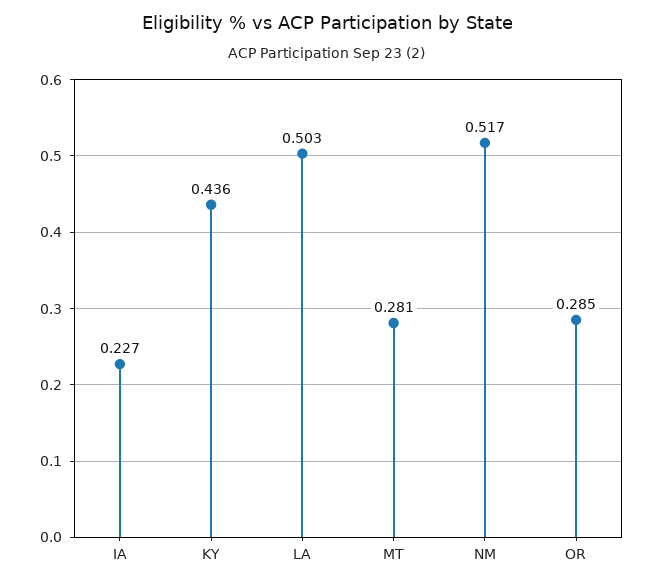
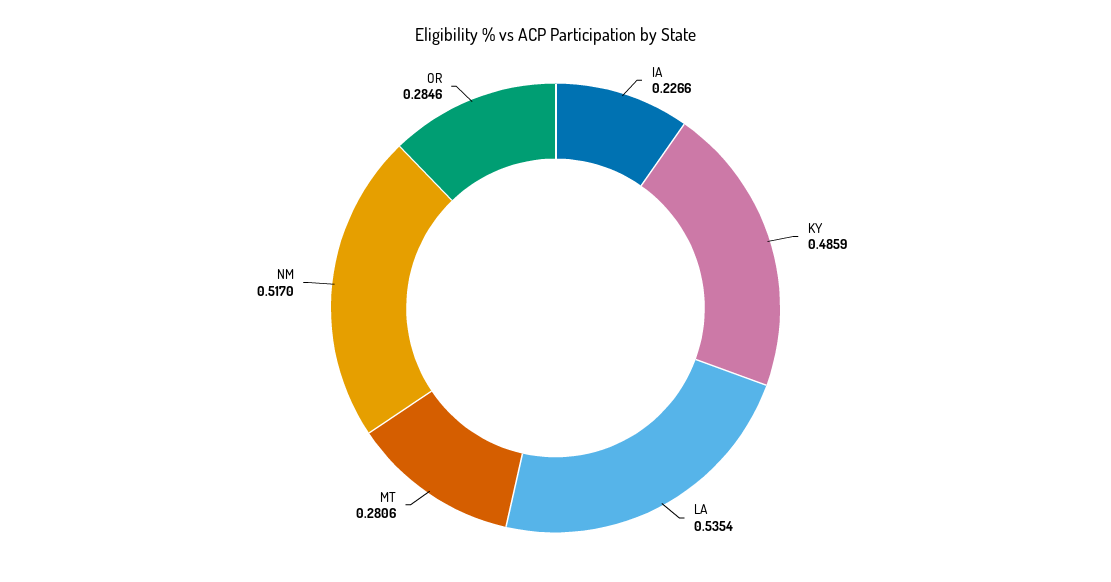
  {
    "IA": 0.2266,
-   "KY": 0.436,
+   "KY": 0.4859,
-   "LA": 0.503,
+   "LA": 0.5354,
    "MT": 0.2806,
    "NM": 0.517,
    "OR": 0.2846
  }

